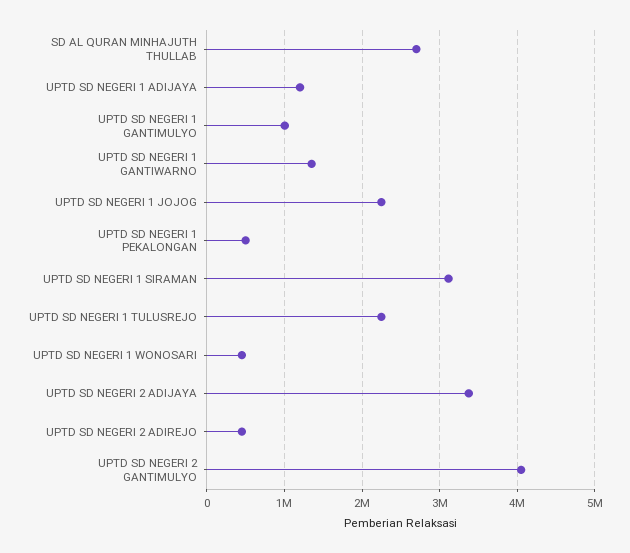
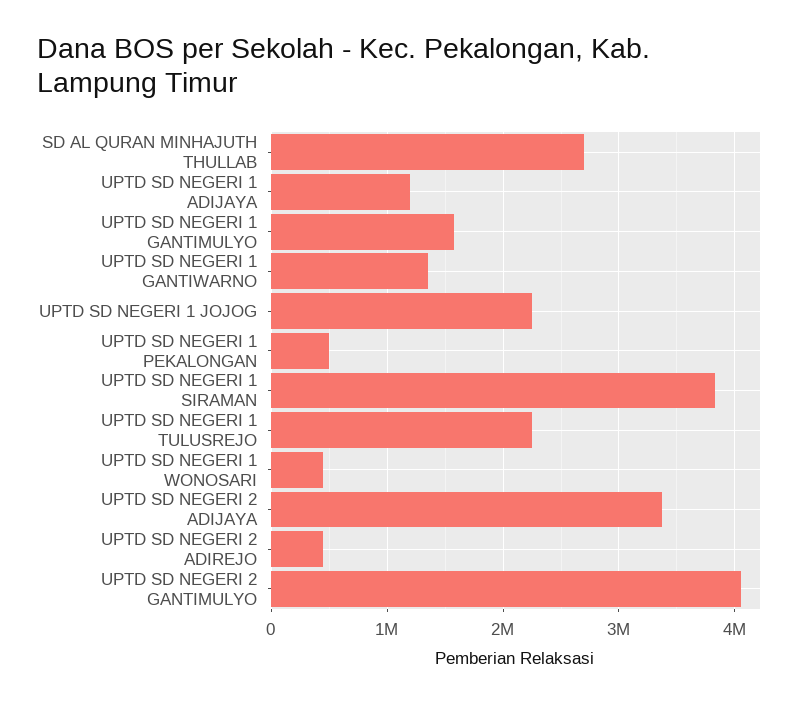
  {
    "SD AL QURAN MINHAJUTH THULLAB": 2700000,
    "UPTD SD NEGERI 1 ADIJAYA": 1200000,
-   "UPTD SD NEGERI 1 GANTIMULYO": 1000000,
+   "UPTD SD NEGERI 1 GANTIMULYO": 1600000,
    "UPTD SD NEGERI 1 GANTIWARNO": 1400000,
    "UPTD SD NEGERI 1 JOJOG": 2300000,
    "UPTD SD NEGERI 1 PEKALONGAN": 500000,
-   "UPTD SD NEGERI 1 SIRAMAN": 3100000,
+   "UPTD SD NEGERI 1 SIRAMAN": 3800000,
    "UPTD SD NEGERI 1 TULUSREJO": 2300000,
    "UPTD SD NEGERI 1 WONOSARI": 500000,
    "UPTD SD NEGERI 2 ADIJAYA": 3400000,
    "UPTD SD NEGERI 2 ADIREJO": 500000,
    "UPTD SD NEGERI 2 GANTIMULYO": 4100000
  }

